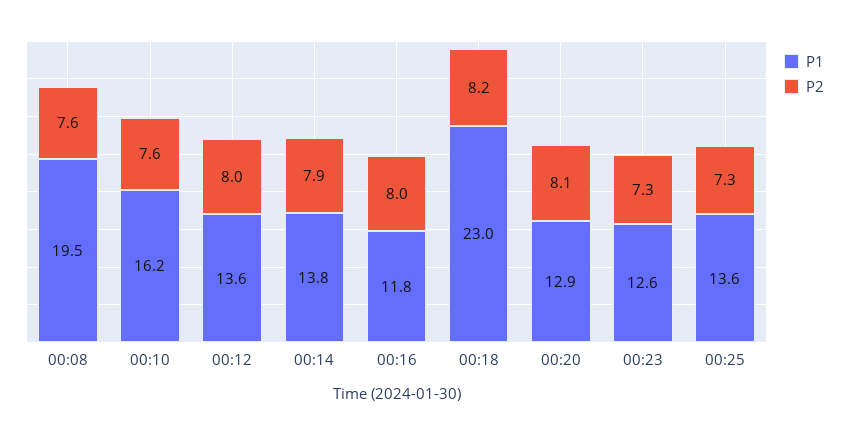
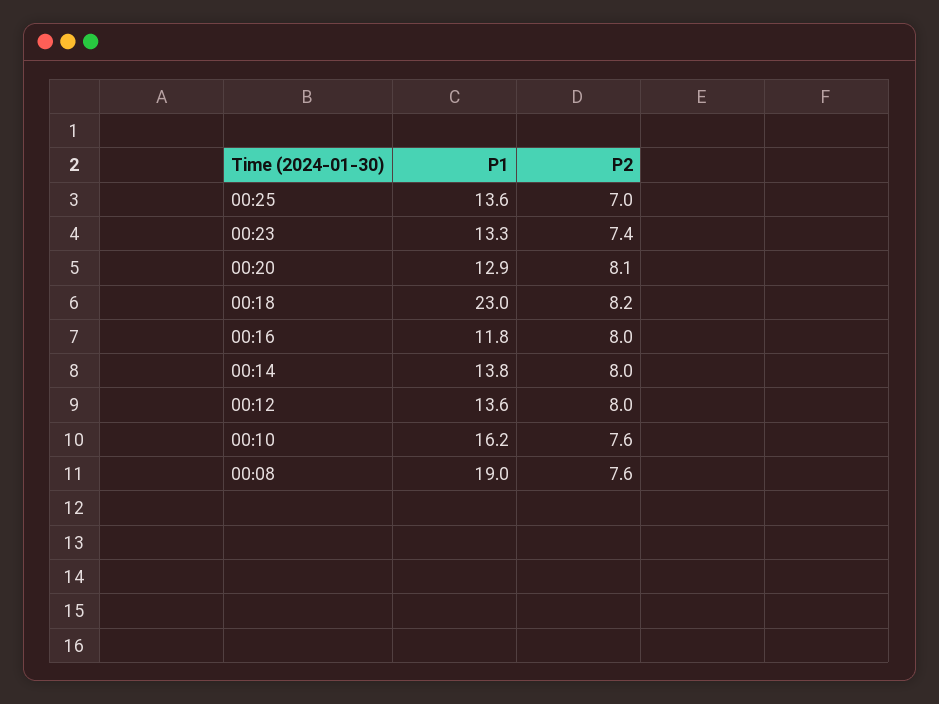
  {
    "P1": {
-     "00:08": 19.5,
+     "00:08": 19,
      "00:10": 16.2,
      "00:12": 13.6,
      "00:14": 13.8,
      "00:16": 11.8,
      "00:18": 23,
      "00:20": 12.9,
-     "00:23": 12.6,
+     "00:23": 13.3,
      "00:25": 13.6
    },
    "P2": {
      "00:08": 7.6,
      "00:10": 7.6,
      "00:12": 8,
-     "00:14": 7.9,
+     "00:14": 8,
      "00:16": 8,
      "00:18": 8.2,
      "00:20": 8.1,
-     "00:23": 7.3,
+     "00:23": 7.4,
-     "00:25": 7.3
+     "00:25": 7
    }
  }

